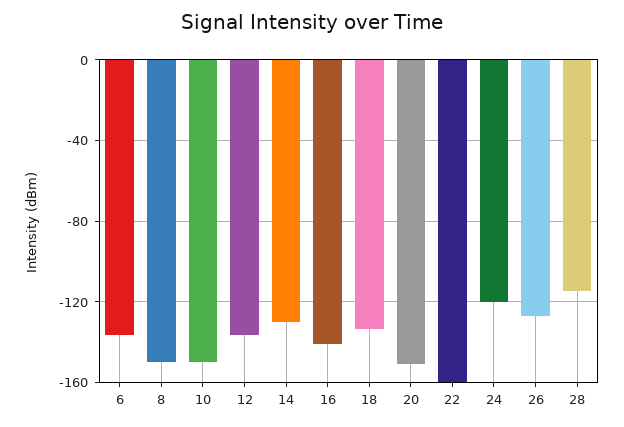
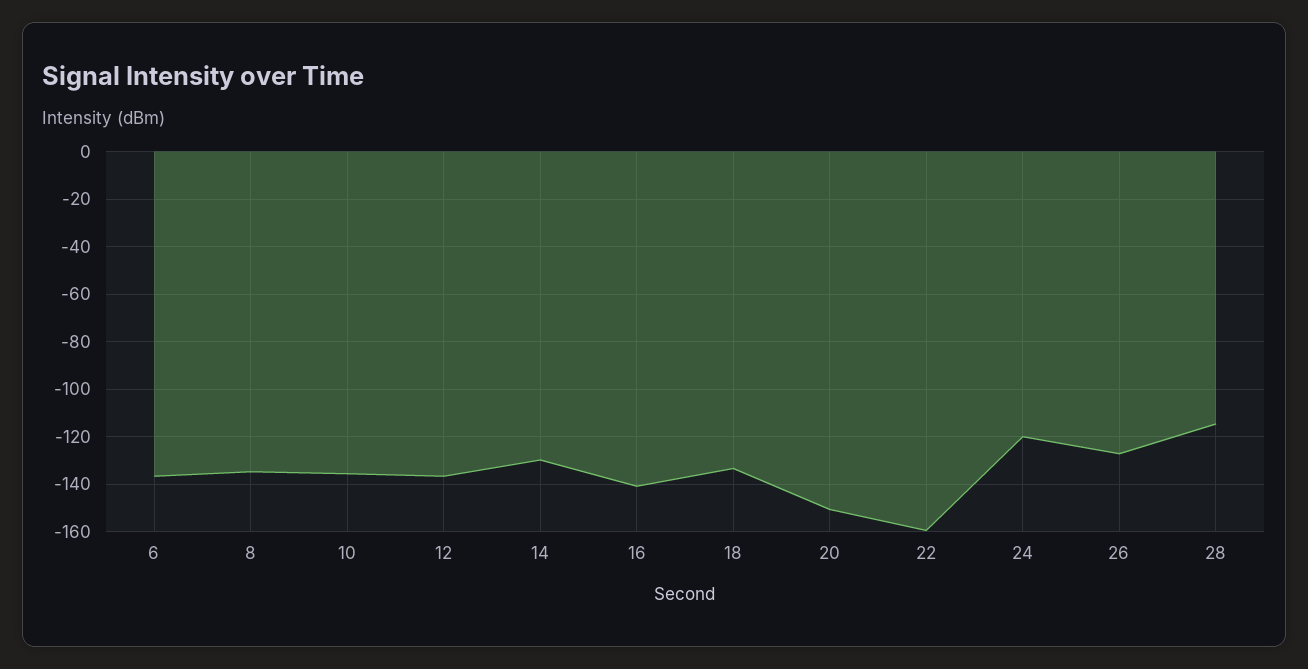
  {
    "6": -135,
-   "8": -150,
+   "8": -135,
-   "10": -150,
+   "10": -135,
    "12": -135,
    "14": -130,
    "16": -140,
    "18": -135,
    "20": -150,
    "22": -160,
    "24": -120,
    "26": -125,
    "28": -115
  }

